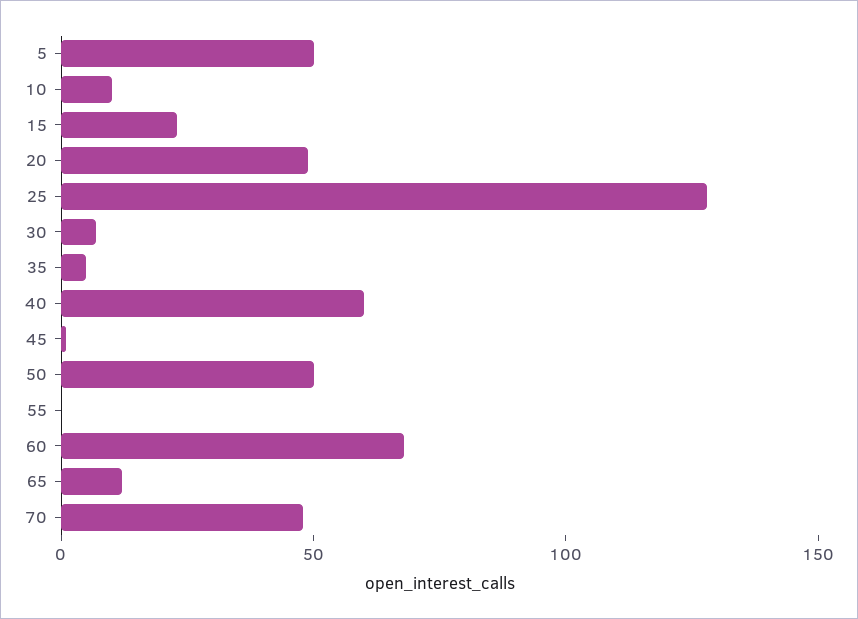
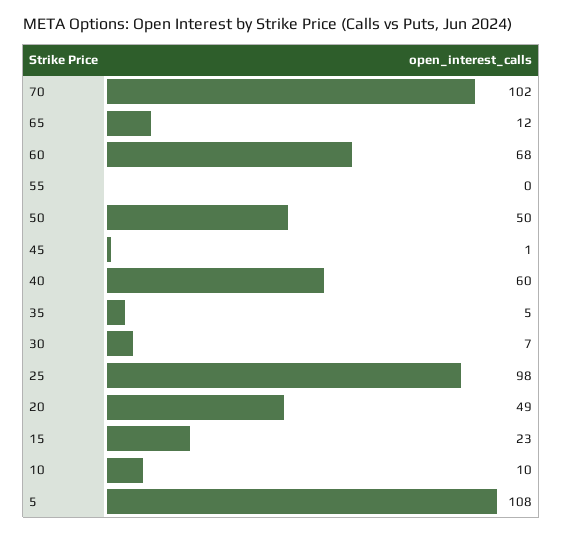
  {
-   "5": 50,
+   "5": 108,
    "10": 10,
    "15": 23,
    "20": 49,
-   "25": 130,
+   "25": 98,
    "30": 7,
    "35": 5,
    "40": 60,
    "45": 1,
    "50": 50,
    "55": 0,
    "60": 68,
    "65": 12,
-   "70": 50
+   "70": 102
  }

